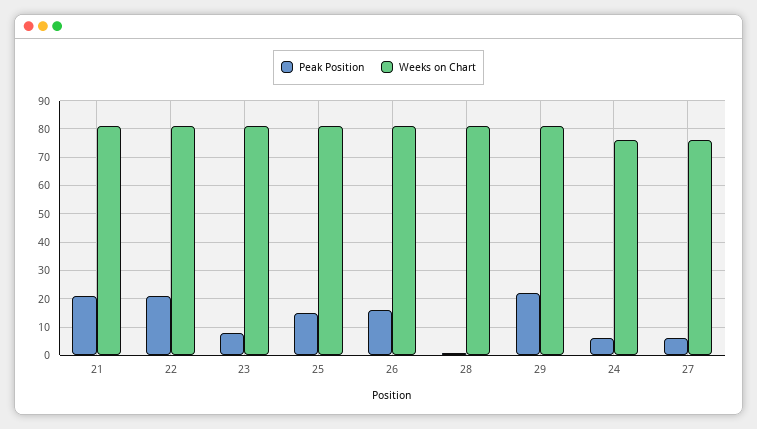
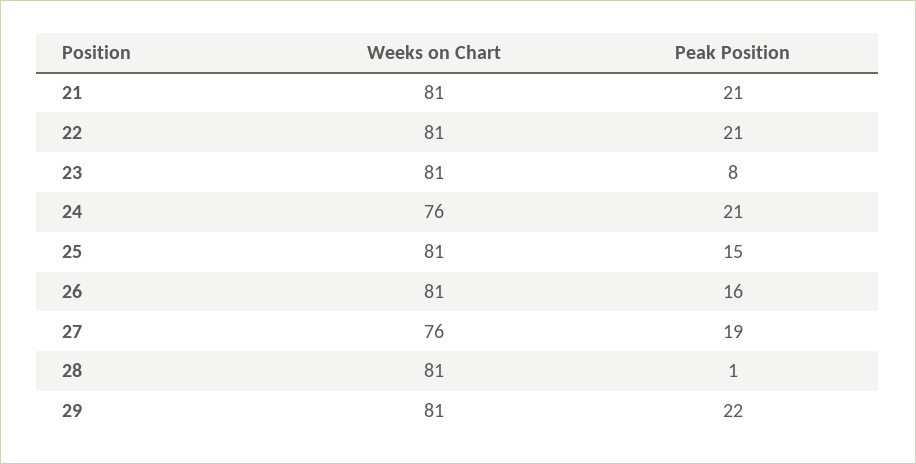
  {
    "Peak Position": {
      "21": 21,
      "22": 21,
      "23": 8,
      "25": 15,
      "26": 16,
      "28": 1,
      "29": 22,
-     "24": 5,
+     "24": 21,
-     "27": 5
+     "27": 19
    },
    "Weeks on Chart": {
      "21": 81,
      "22": 81,
      "23": 81,
      "25": 81,
      "26": 81,
      "28": 81,
      "29": 81,
      "24": 76,
      "27": 76
    }
  }

